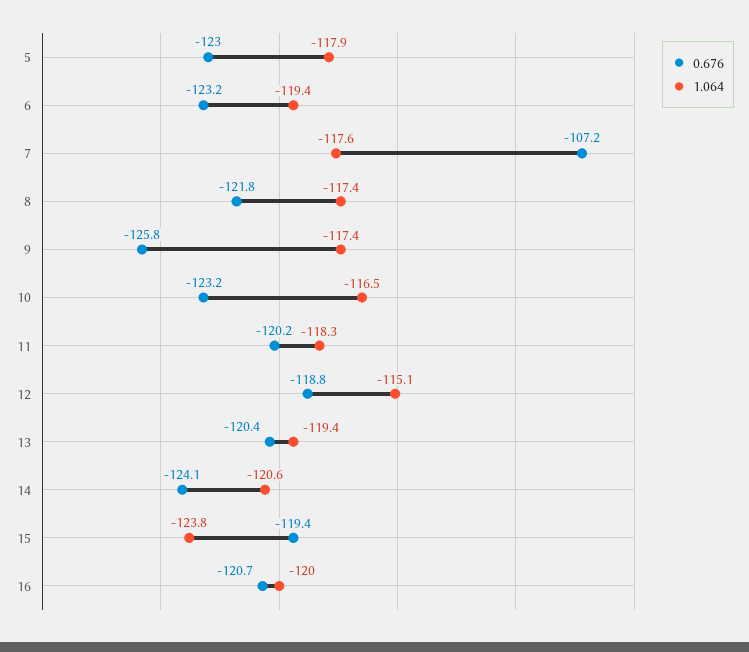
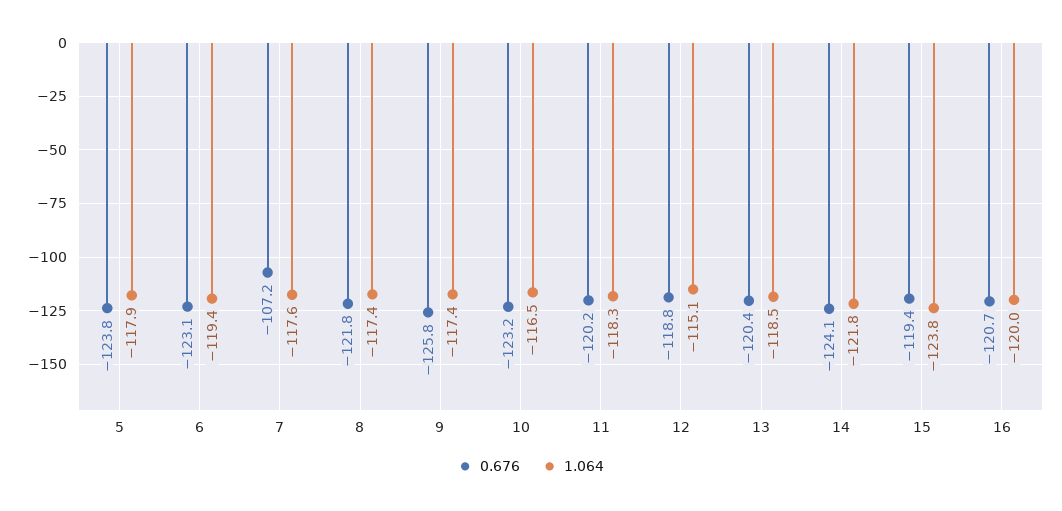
  {
    "0.676": {
-     "5": -123,
+     "5": -123.8,
-     "6": -123.2,
+     "6": -123.1,
      "7": -107.2,
      "8": -121.8,
      "9": -125.8,
      "10": -123.2,
      "11": -120.2,
      "12": -118.8,
      "13": -120.4,
      "14": -124.1,
      "15": -119.4,
      "16": -120.7
    },
    "1.064": {
      "5": -117.9,
      "6": -119.4,
      "7": -117.6,
      "8": -117.4,
      "9": -117.4,
      "10": -116.5,
      "11": -118.3,
      "12": -115.1,
-     "13": -119.4,
+     "13": -118.5,
-     "14": -120.6,
+     "14": -121.8,
      "15": -123.8,
      "16": -120
    }
  }

